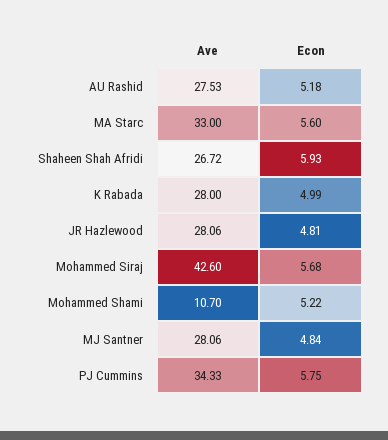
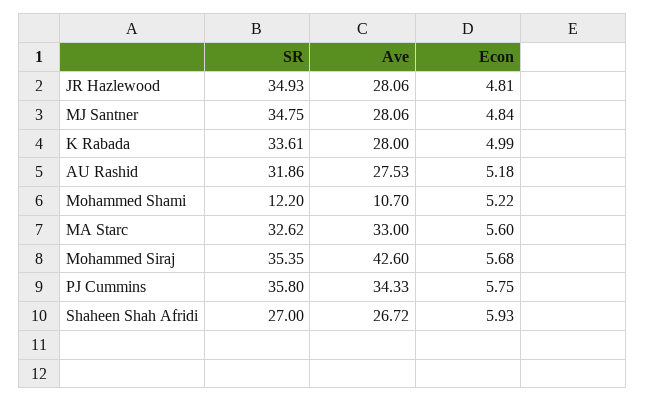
  {
    "Ave": {
      "AU Rashid": 27.53,
      "MA Starc": 33,
      "Shaheen Shah Afridi": 26.72,
      "K Rabada": 28,
      "JR Hazlewood": 28.06,
      "Mohammed Siraj": 42.6,
      "Mohammed Shami": 10.7,
      "MJ Santner": 28.06,
      "PJ Cummins": 34.33
    },
    "Econ": {
      "AU Rashid": 5.18,
      "MA Starc": 5.6,
      "Shaheen Shah Afridi": 5.93,
      "K Rabada": 4.99,
      "JR Hazlewood": 4.81,
      "Mohammed Siraj": 5.68,
      "Mohammed Shami": 5.22,
      "MJ Santner": 4.84,
      "PJ Cummins": 5.75
-   }
+   },
+   "SR": {
+     "JR Hazlewood": 34.93,
+     "MJ Santner": 34.75,
+     "K Rabada": 33.61,
+     "AU Rashid": 31.86,
+     "Mohammed Shami": 12.2,
+     "MA Starc": 32.62,
+     "Mohammed Siraj": 35.35,
+     "PJ Cummins": 35.8,
+     "Shaheen Shah Afridi": 27
+   }
  }

